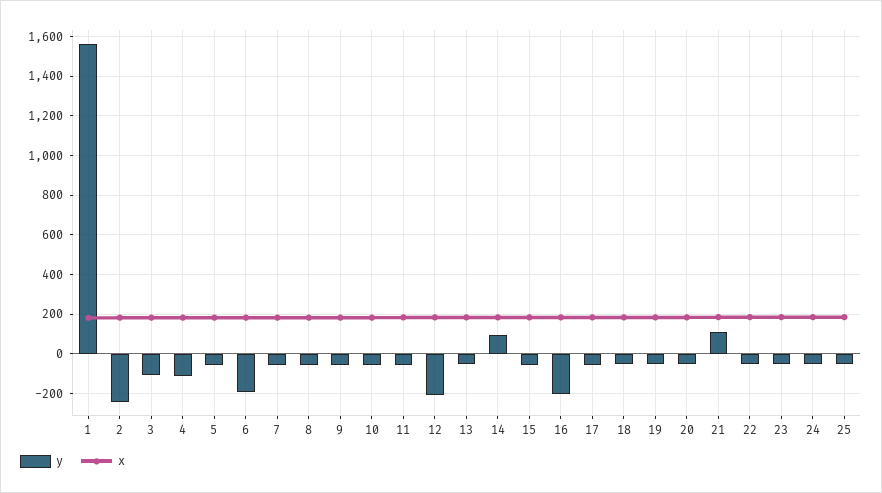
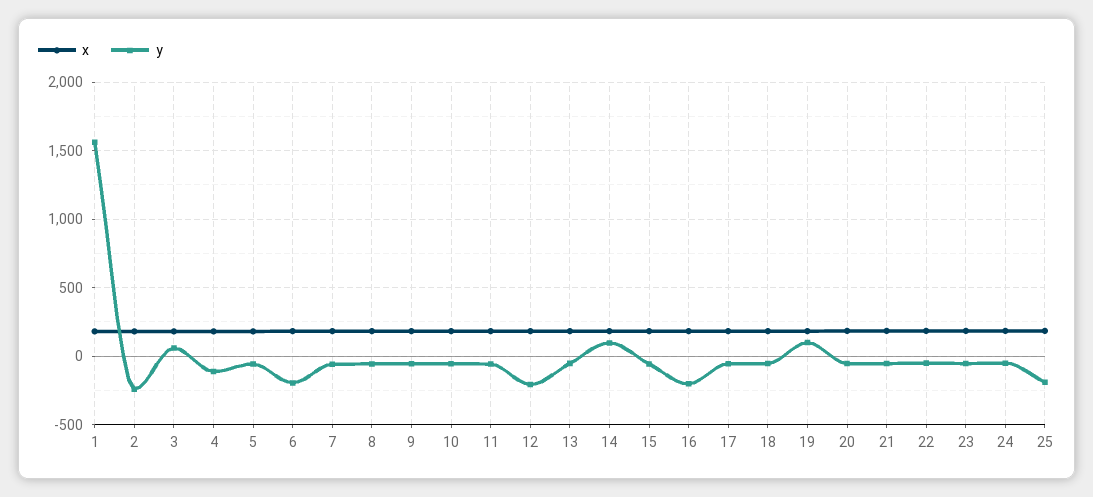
  {
    "y": {
      "1": 1550,
      "2": -250,
-     "3": -100,
+     "3": 50,
      "4": -100,
      "5": -50,
      "6": -200,
      "7": -50,
      "8": -50,
      "9": -50,
      "10": -50,
      "11": -50,
      "12": -200,
      "13": -50,
      "14": 100,
      "15": -50,
      "16": -200,
      "17": -50,
      "18": -50,
-     "19": -50,
+     "19": 100,
      "20": -50,
-     "21": 100,
+     "21": -50,
      "22": -50,
      "23": -50,
      "24": -50,
-     "25": -50
+     "25": -200
    },
    "x": {
      "1": 200,
      "2": 200,
      "3": 200,
      "4": 200,
      "5": 200,
      "6": 200,
      "7": 200,
      "8": 200,
      "9": 200,
      "10": 200,
      "11": 200,
      "12": 200,
      "13": 200,
      "14": 200,
      "15": 200,
      "16": 200,
      "17": 200,
      "18": 200,
      "19": 200,
      "20": 200,
      "21": 200,
      "22": 200,
      "23": 200,
      "24": 200,
      "25": 200
    }
  }

